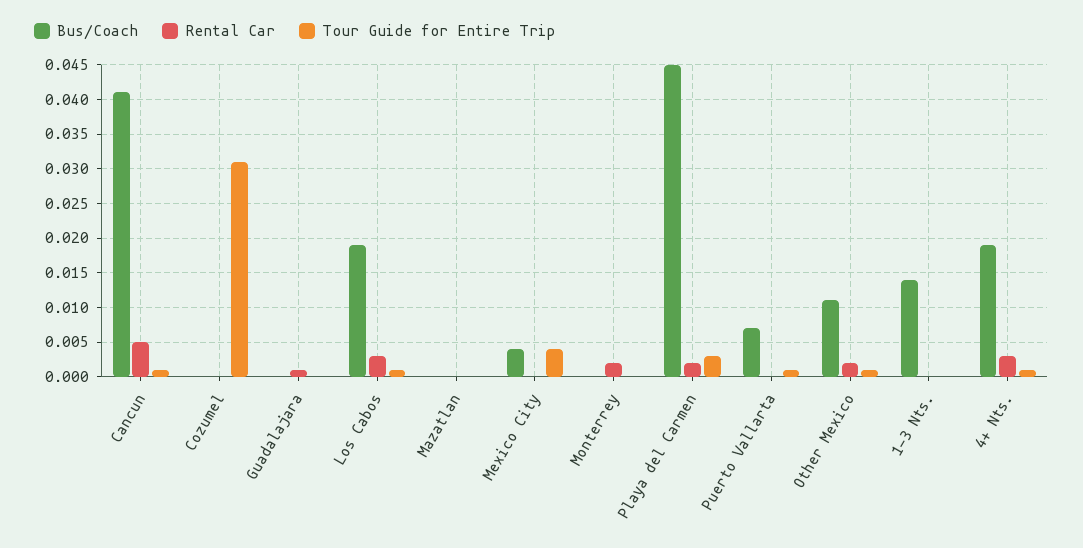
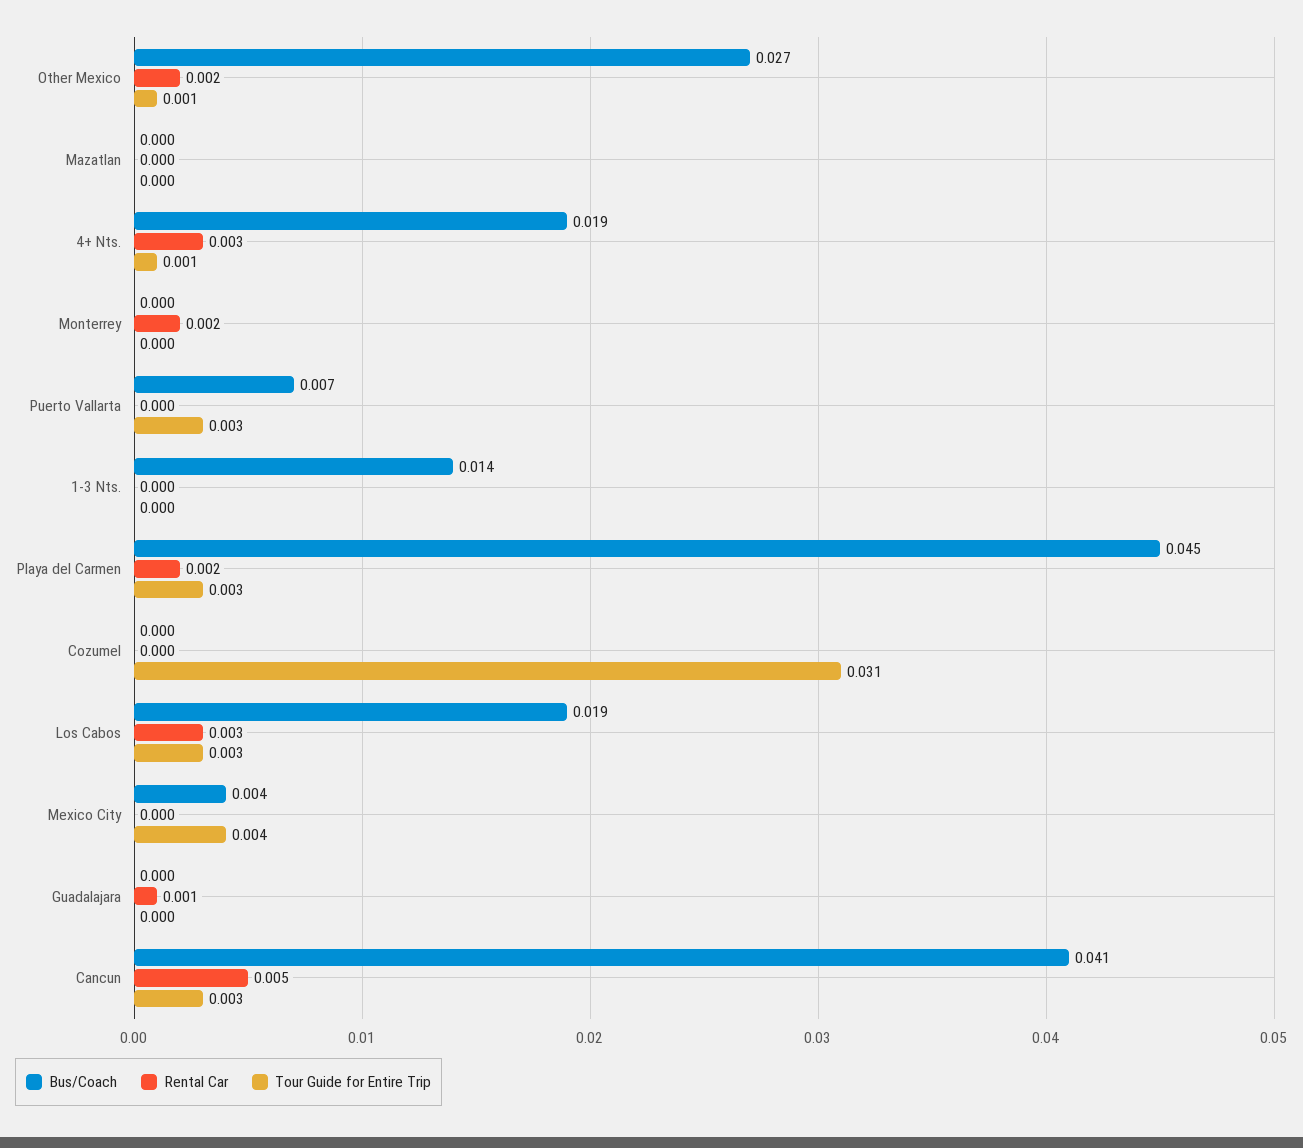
  {
    "Bus/Coach": {
      "Cancun": 0.041,
      "Cozumel": 0,
      "Guadalajara": 0,
      "Los Cabos": 0.019,
      "Mazatlan": 0,
      "Mexico City": 0.004,
      "Monterrey": 0,
      "Playa del Carmen": 0.045,
      "Puerto Vallarta": 0.007,
-     "Other Mexico": 0.011,
+     "Other Mexico": 0.027,
      "1-3 Nts.": 0.014,
      "4+ Nts.": 0.019
    },
    "Rental Car": {
      "Cancun": 0.005,
      "Cozumel": 0,
      "Guadalajara": 0.001,
      "Los Cabos": 0.003,
      "Mazatlan": 0,
      "Mexico City": 0,
      "Monterrey": 0.002,
      "Playa del Carmen": 0.002,
      "Puerto Vallarta": 0,
      "Other Mexico": 0.002,
      "1-3 Nts.": 0,
      "4+ Nts.": 0.003
    },
    "Tour Guide for Entire Trip": {
-     "Cancun": 0.001,
+     "Cancun": 0.003,
      "Cozumel": 0.031,
      "Guadalajara": 0,
-     "Los Cabos": 0.001,
+     "Los Cabos": 0.003,
      "Mazatlan": 0,
      "Mexico City": 0.004,
      "Monterrey": 0,
      "Playa del Carmen": 0.003,
-     "Puerto Vallarta": 0.001,
+     "Puerto Vallarta": 0.003,
      "Other Mexico": 0.001,
      "1-3 Nts.": 0,
      "4+ Nts.": 0.001
    }
  }

